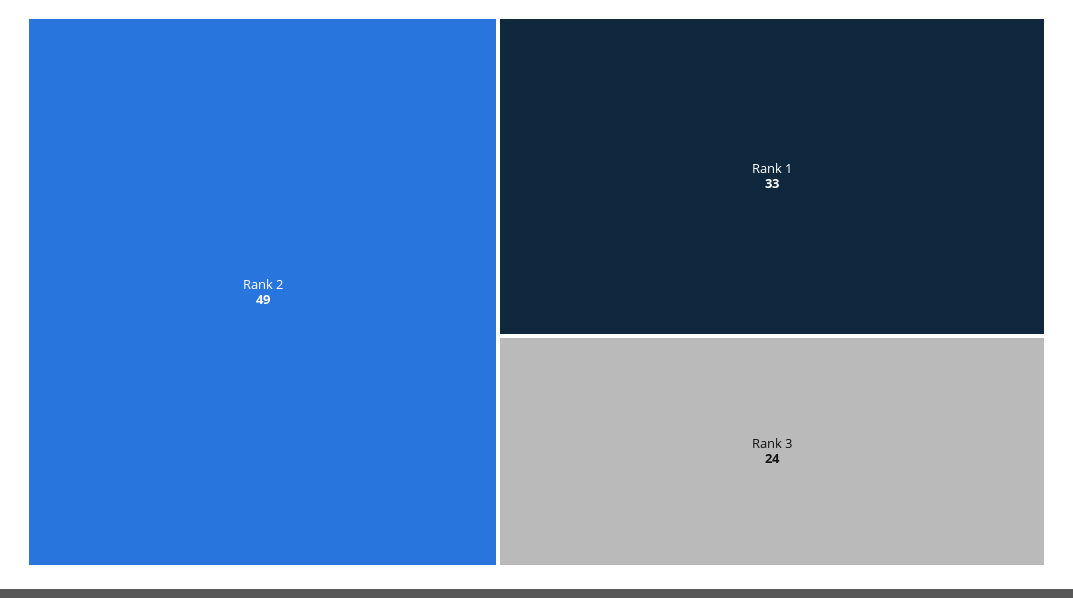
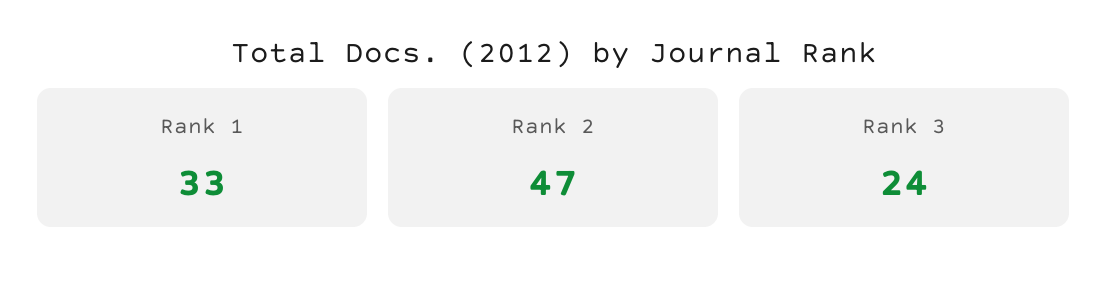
  {
-   "Rank 2": 49,
+   "Rank 2": 47,
    "Rank 1": 33,
    "Rank 3": 24
  }

